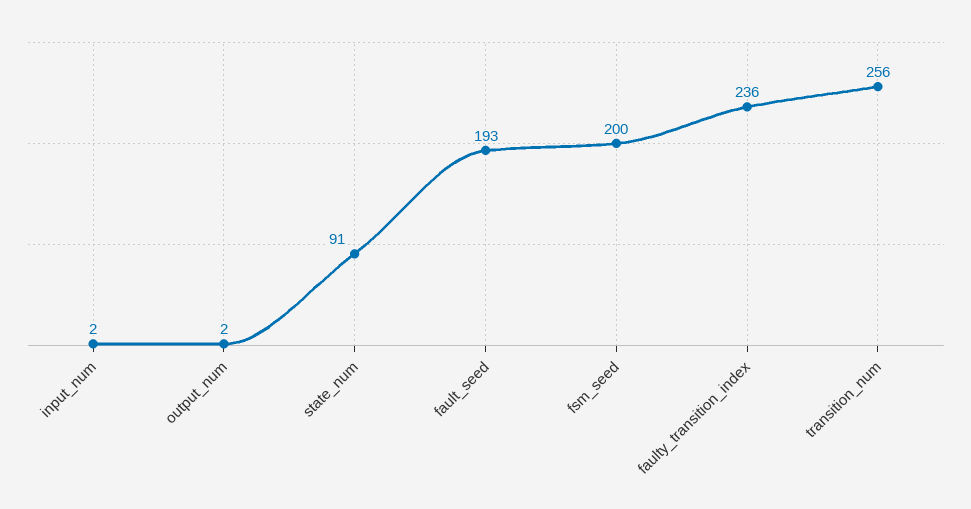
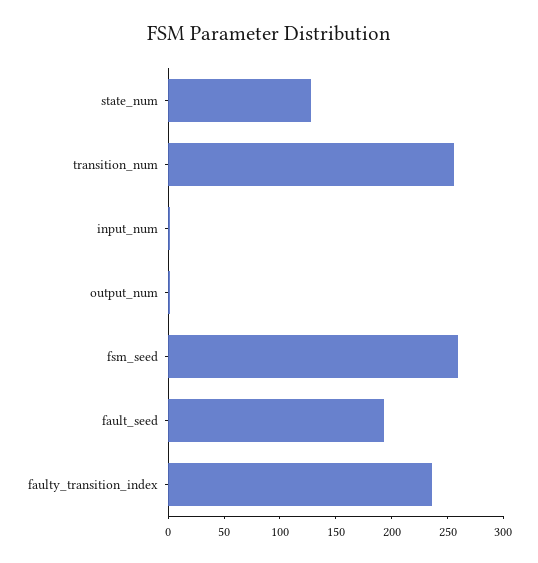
  {
    "input_num": 2,
    "output_num": 2,
-   "state_num": 91,
+   "state_num": 130,
    "fault_seed": 193,
-   "fsm_seed": 200,
+   "fsm_seed": 260,
    "faulty_transition_index": 236,
    "transition_num": 256
  }

